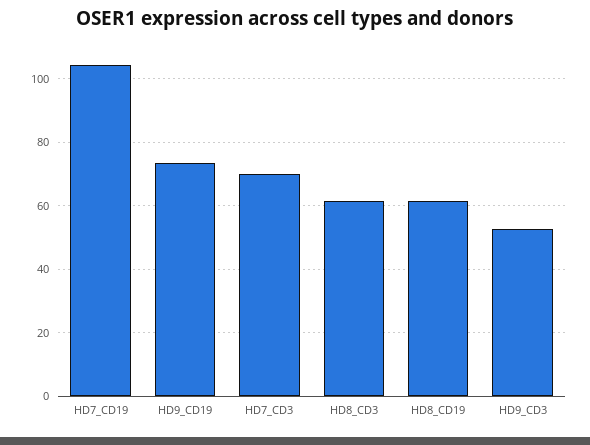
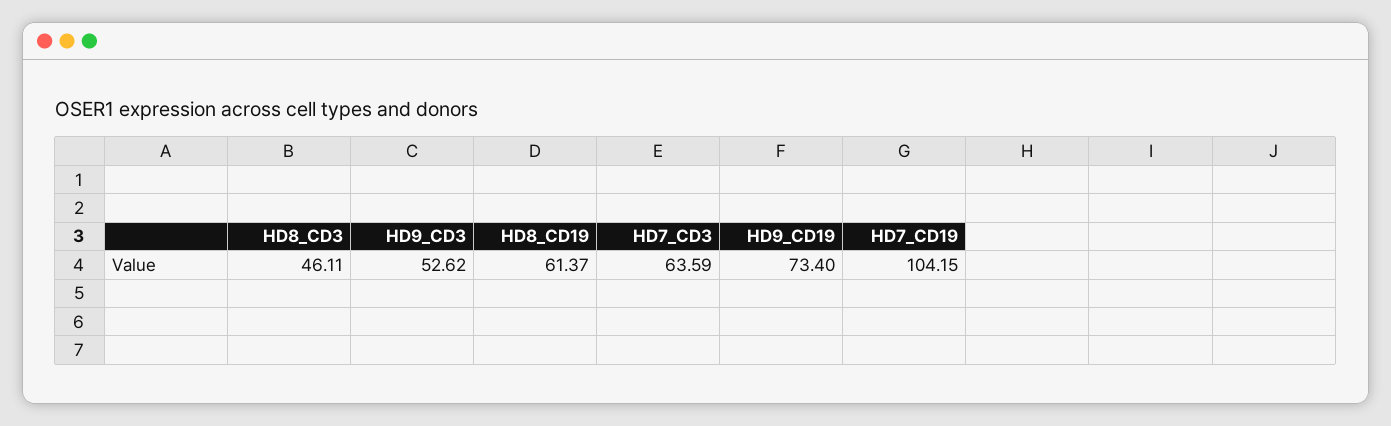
  {
    "HD7_CD19": 104.15,
    "HD9_CD19": 73.4,
-   "HD7_CD3": 70,
+   "HD7_CD3": 63.59,
-   "HD8_CD3": 62,
+   "HD8_CD3": 46.11,
    "HD8_CD19": 61.37,
    "HD9_CD3": 52.62
  }

